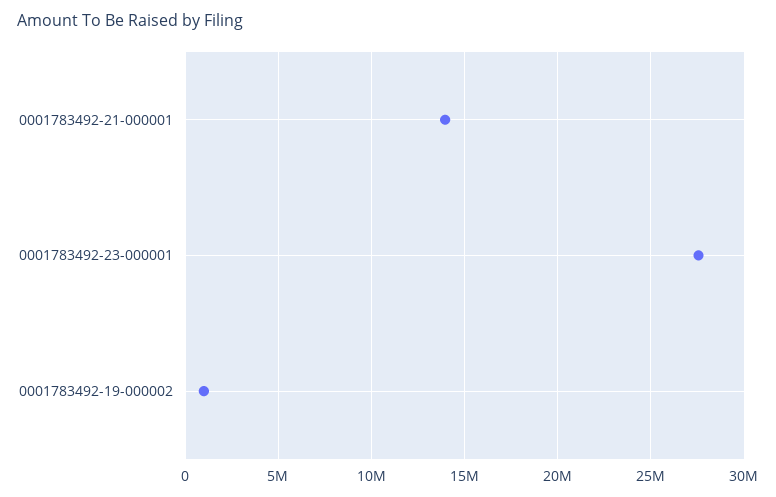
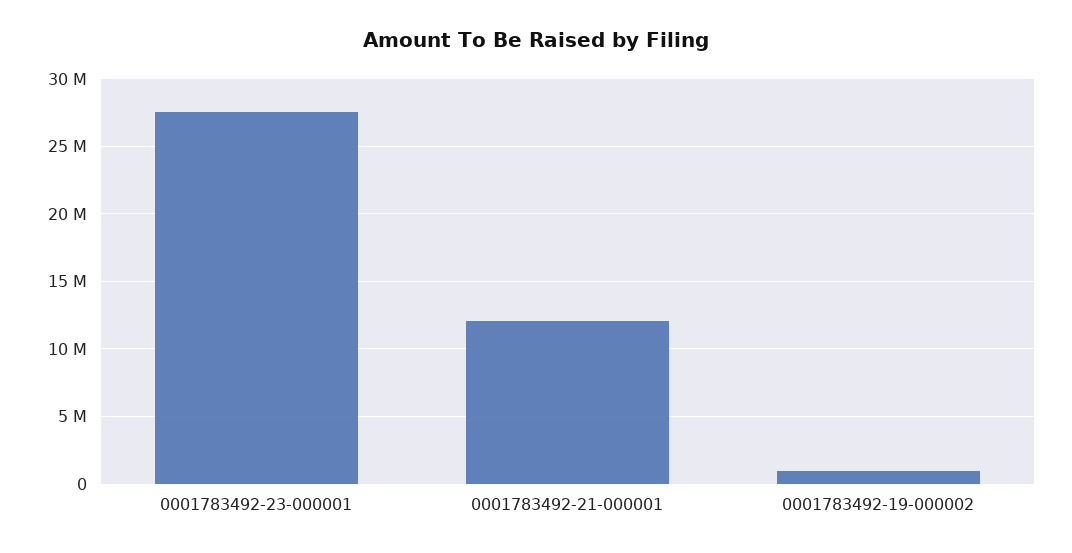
  {
-   "0001783492-21-000001": 14000000,
+   "0001783492-21-000001": 12000000,
    "0001783492-23-000001": 27500000,
    "0001783492-19-000002": 1000000
  }

